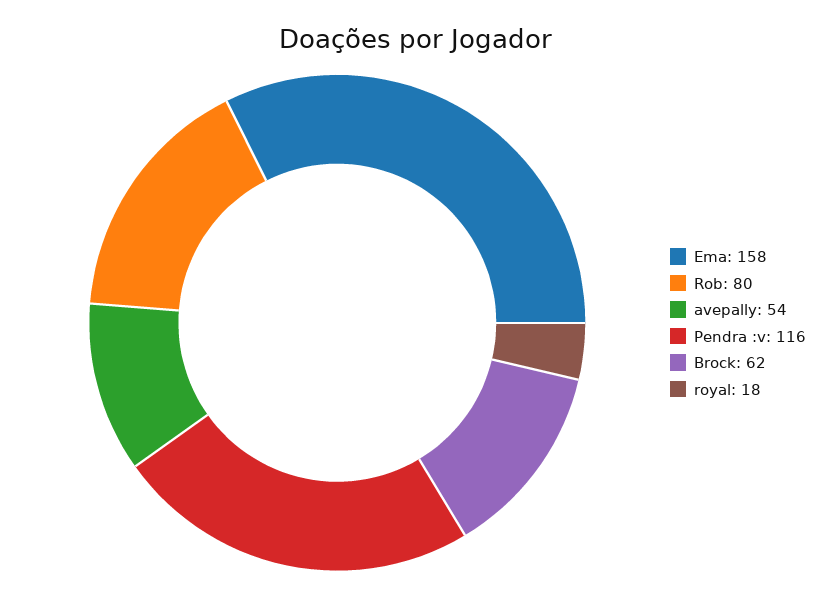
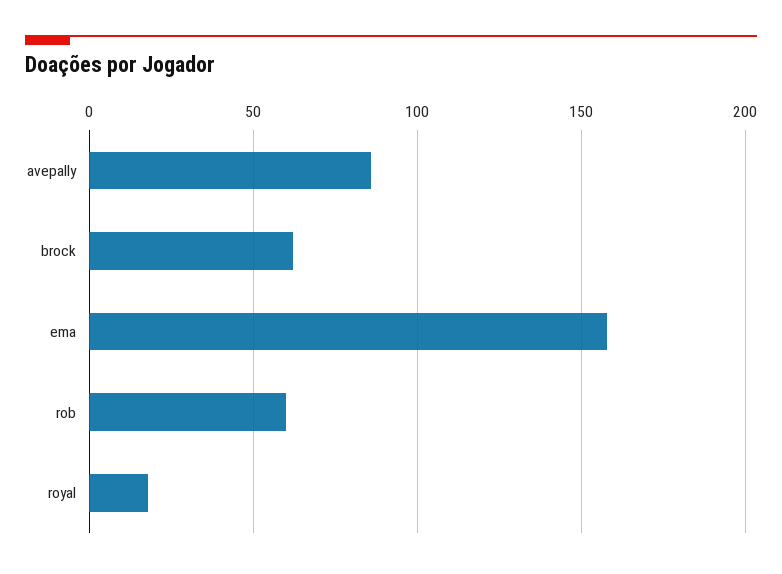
  {
    "Ema": 158,
-   "Rob": 80,
+   "Rob": 60,
-   "avepally": 54,
+   "avepally": 85,
-   "Pendra :v": 116,
    "Brock": 62,
    "royal": 18
  }

